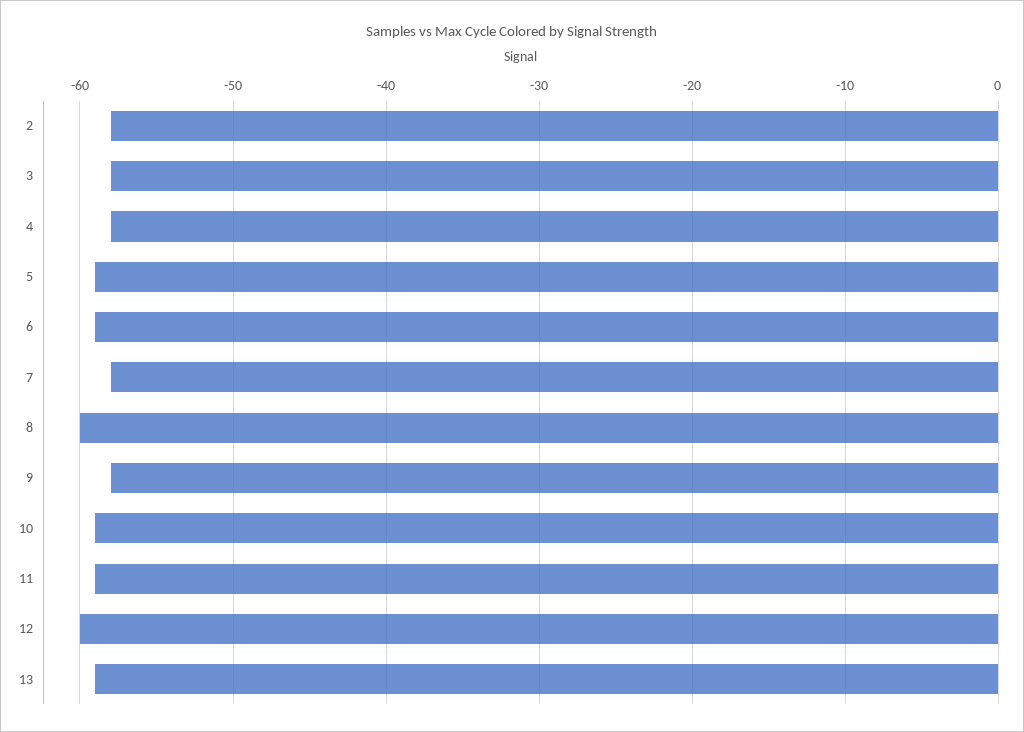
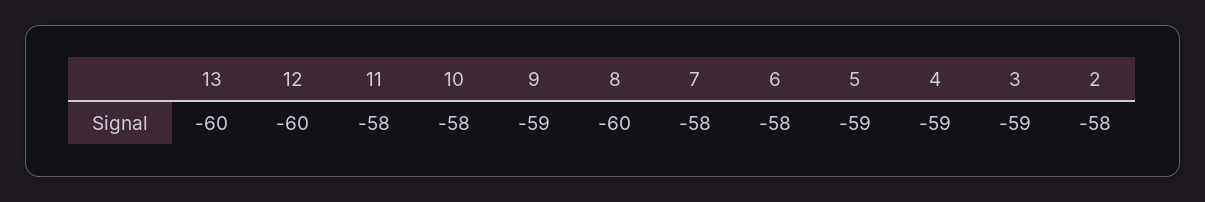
  {
    "2": -58,
-   "3": -58,
+   "3": -59,
-   "4": -58,
+   "4": -59,
    "5": -59,
-   "6": -59,
+   "6": -58,
    "7": -58,
    "8": -60,
-   "9": -58,
+   "9": -59,
-   "10": -59,
+   "10": -58,
-   "11": -59,
+   "11": -58,
    "12": -60,
-   "13": -59
+   "13": -60
  }

